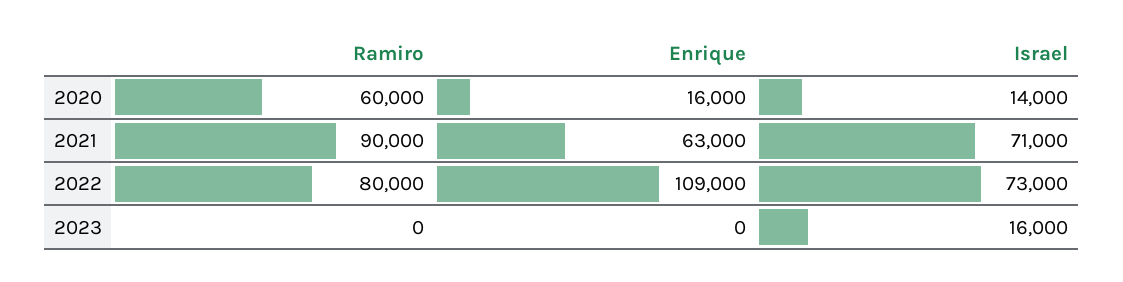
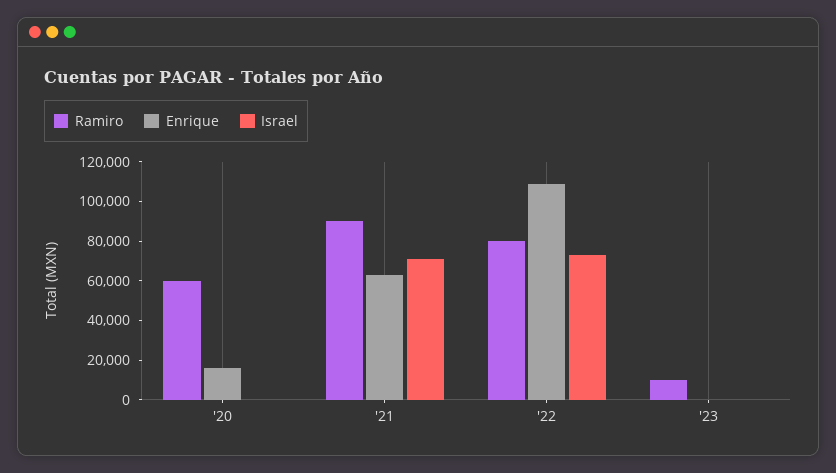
  {
    "Ramiro": {
      "2020": 60000,
      "2021": 90000,
      "2022": 80000,
-     "2023": 0
+     "2023": 10000
    },
    "Enrique": {
      "2020": 16000,
      "2021": 63000,
      "2022": 109000,
      "2023": 0
    },
    "Israel": {
-     "2020": 14000,
+     "2020": 0,
      "2021": 71000,
      "2022": 73000,
-     "2023": 16000
+     "2023": 0
    }
  }

